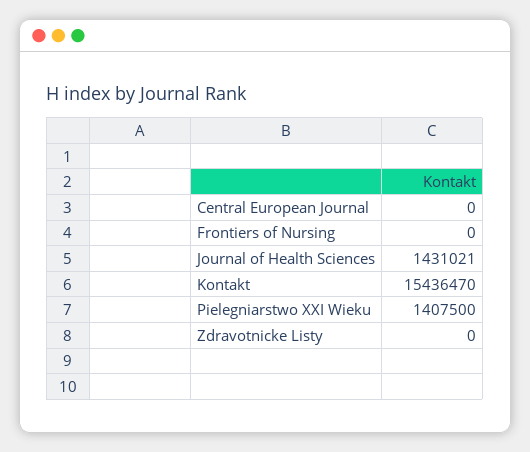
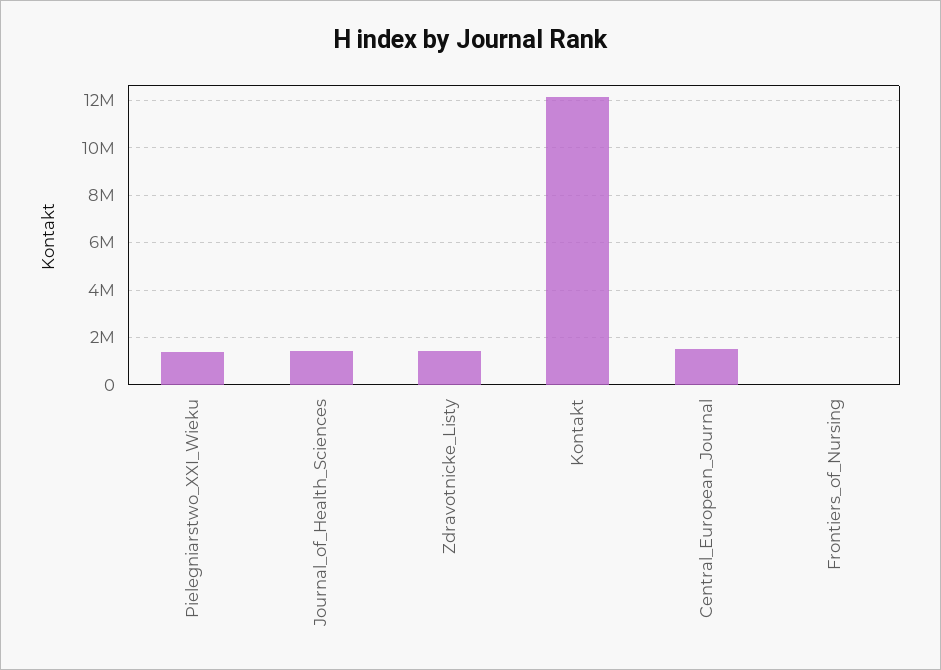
  {
-   "Central European Journal": 0,
+   "Central European Journal": 1500000,
    "Frontiers of Nursing": 0,
    "Journal of Health Sciences": 1431021,
-   "Kontakt": 15436470,
+   "Kontakt": 12000000,
    "Pielegniarstwo XXI Wieku": 1407500,
-   "Zdravotnicke Listy": 0
+   "Zdravotnicke Listy": 1500000
  }

